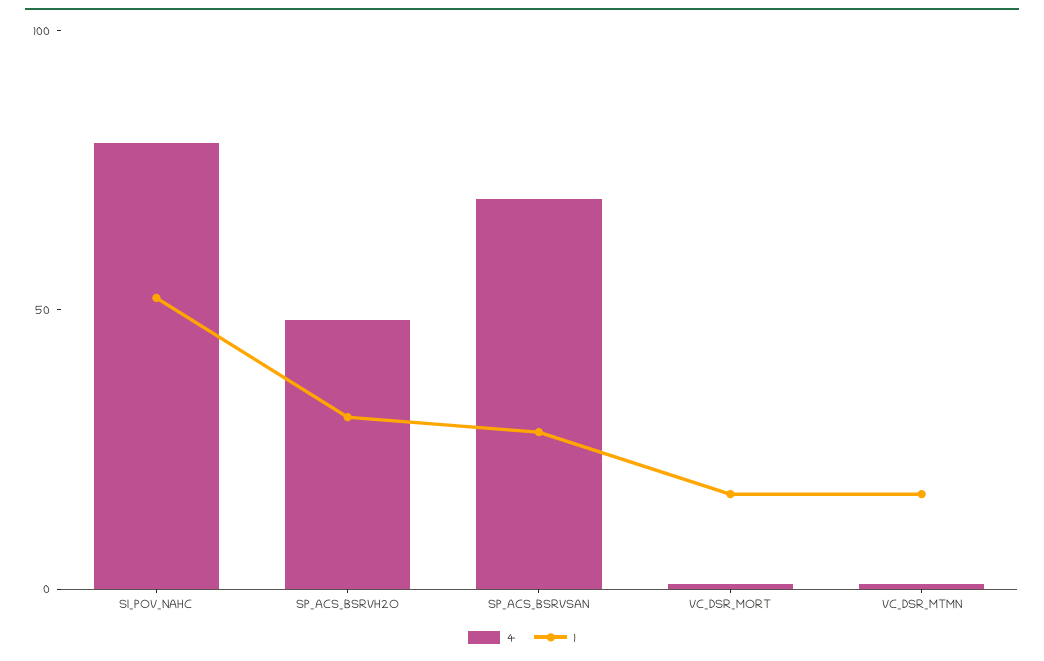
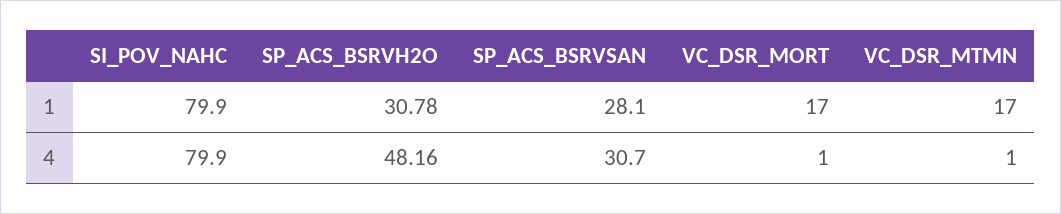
  {
    "4": {
      "SI_POV_NAHC": 79.9,
      "SP_ACS_BSRVH2O": 48.16,
-     "SP_ACS_BSRVSAN": 70,
+     "SP_ACS_BSRVSAN": 30.7,
      "VC_DSR_MORT": 1,
      "VC_DSR_MTMN": 1
    },
    "1": {
-     "SI_POV_NAHC": 50,
+     "SI_POV_NAHC": 79.9,
      "SP_ACS_BSRVH2O": 30.78,
      "SP_ACS_BSRVSAN": 28.1,
      "VC_DSR_MORT": 17,
      "VC_DSR_MTMN": 17
    }
  }

